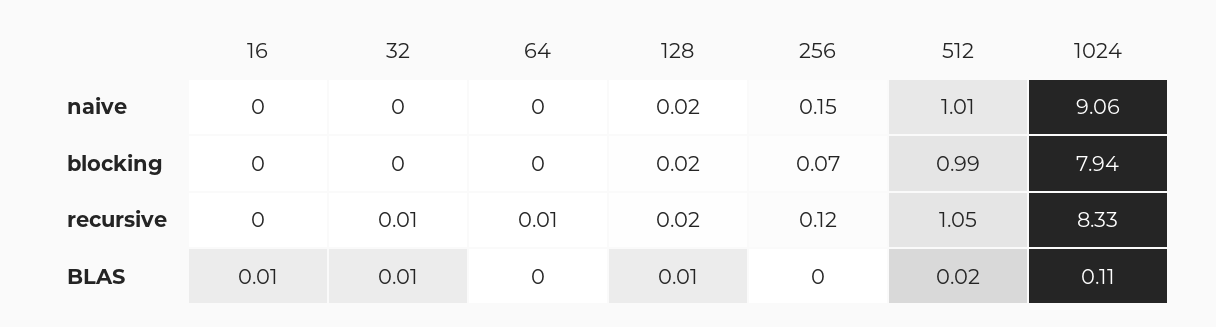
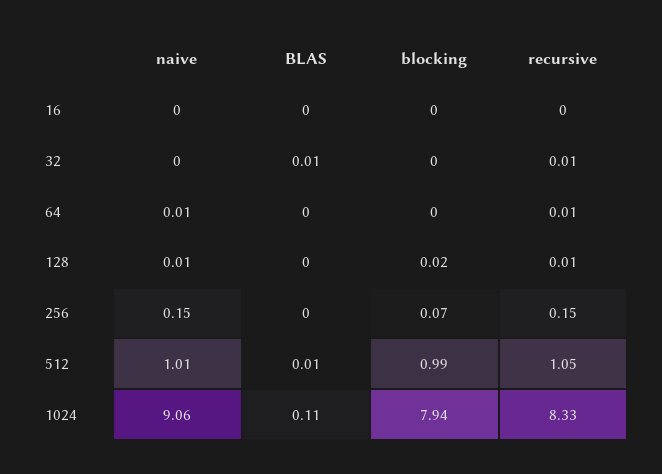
  {
    "16": {
      "naive": 0,
      "blocking": 0,
      "recursive": 0,
-     "BLAS": 0.01
+     "BLAS": 0
    },
    "32": {
      "naive": 0,
      "blocking": 0,
      "recursive": 0.01,
      "BLAS": 0.01
    },
    "64": {
-     "naive": 0,
+     "naive": 0.01,
      "blocking": 0,
      "recursive": 0.01,
      "BLAS": 0
    },
    "128": {
-     "naive": 0.02,
+     "naive": 0.01,
      "blocking": 0.02,
-     "recursive": 0.02,
+     "recursive": 0.01,
-     "BLAS": 0.01
+     "BLAS": 0
    },
    "256": {
      "naive": 0.15,
      "blocking": 0.07,
-     "recursive": 0.12,
+     "recursive": 0.15,
      "BLAS": 0
    },
    "512": {
      "naive": 1.01,
      "blocking": 0.99,
      "recursive": 1.05,
-     "BLAS": 0.02
+     "BLAS": 0.01
    },
    "1024": {
      "naive": 9.06,
      "blocking": 7.94,
      "recursive": 8.33,
      "BLAS": 0.11
    }
  }

